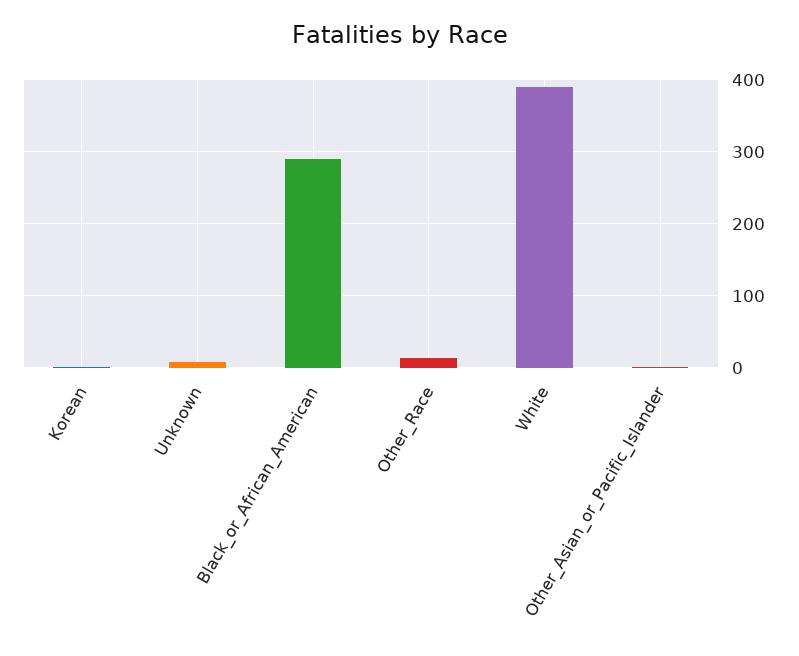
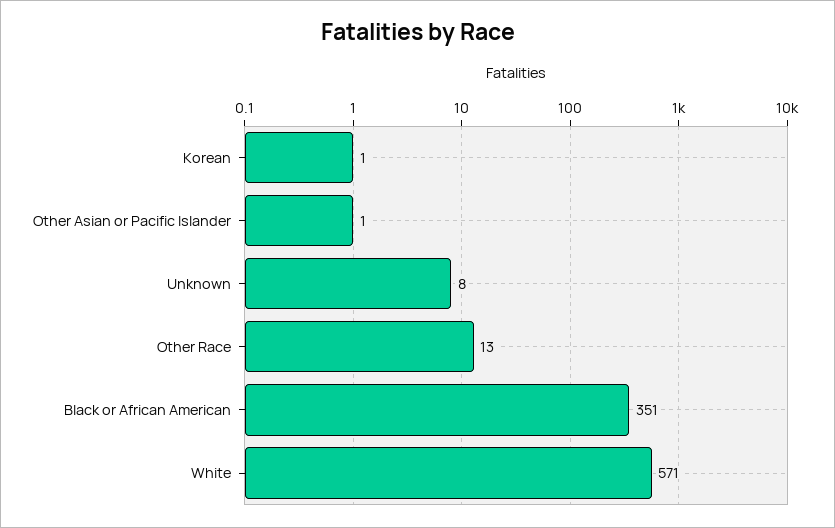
  {
    "Korean": 1,
    "Unknown": 8,
-   "Black_or_African_American": 290,
+   "Black_or_African_American": 351,
    "Other_Race": 13,
-   "White": 390,
+   "White": 571,
    "Other_Asian_or_Pacific_Islander": 1
  }

